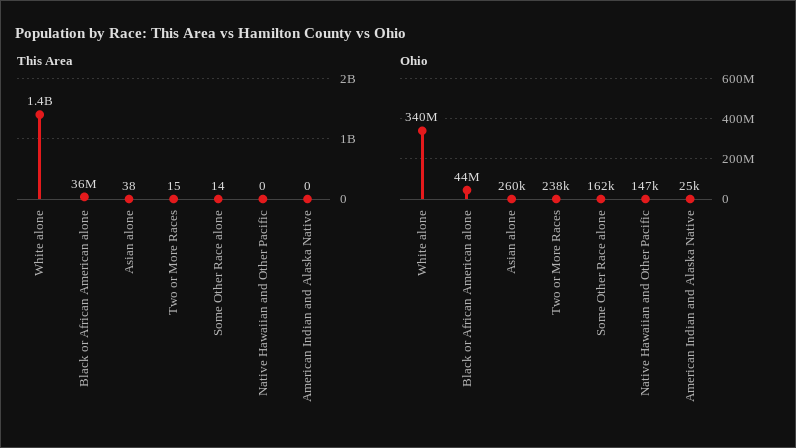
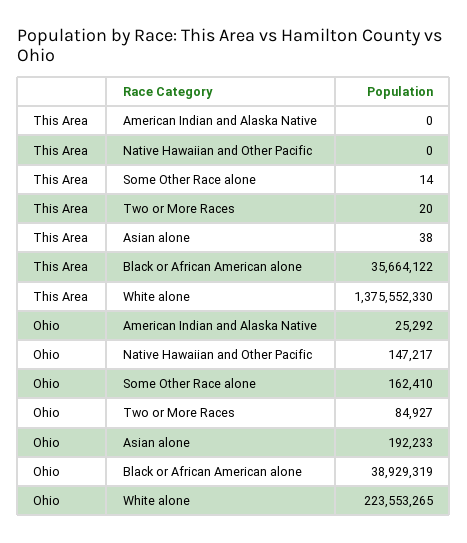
  {
    "This Area": {
      "White alone": 1375552330,
      "Black or African American alone": 35664122,
      "Asian alone": 38,
-     "Two or More Races": 15,
+     "Two or More Races": 20,
      "Some Other Race alone": 14,
      "Native Hawaiian and Other Pacific": 0,
      "American Indian and Alaska Native": 0
    },
    "Ohio": {
-     "White alone": 340000000,
+     "White alone": 223553265,
-     "Black or African American alone": 44000000,
+     "Black or African American alone": 38929319,
-     "Asian alone": 260000,
+     "Asian alone": 192233,
-     "Two or More Races": 238000,
+     "Two or More Races": 84927,
      "Some Other Race alone": 162410,
      "Native Hawaiian and Other Pacific": 147217,
      "American Indian and Alaska Native": 25292
    }
  }

